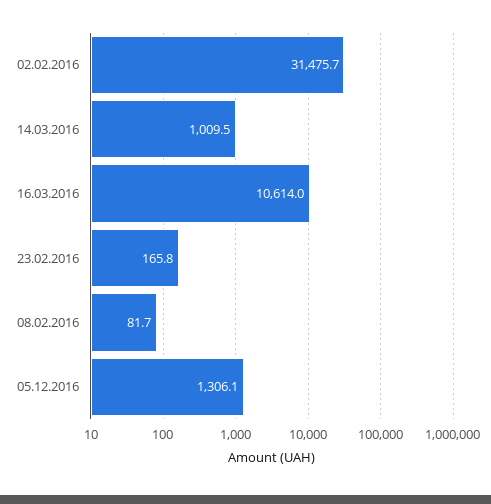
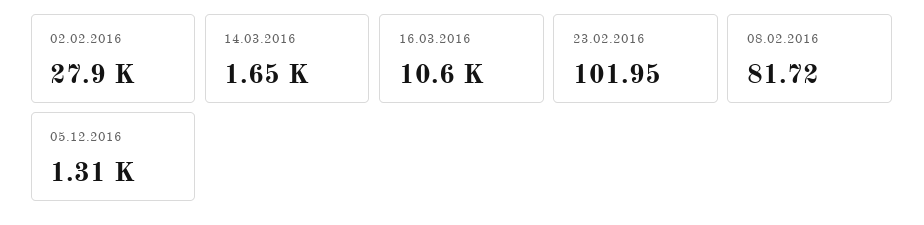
  {
-   "02.02.2016": 31475.7,
+   "02.02.2016": 27900,
-   "14.03.2016": 1009.5,
+   "14.03.2016": 1650,
    "16.03.2016": 10614,
-   "23.02.2016": 165.8,
+   "23.02.2016": 101.95,
    "08.02.2016": 81.72,
    "05.12.2016": 1306.1
  }

